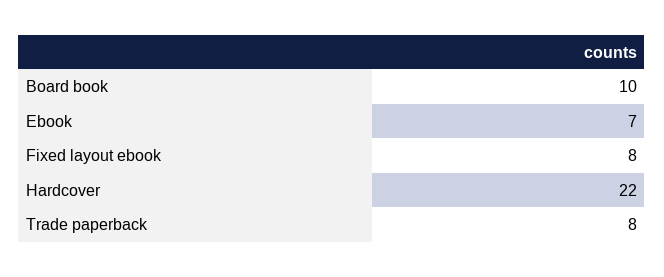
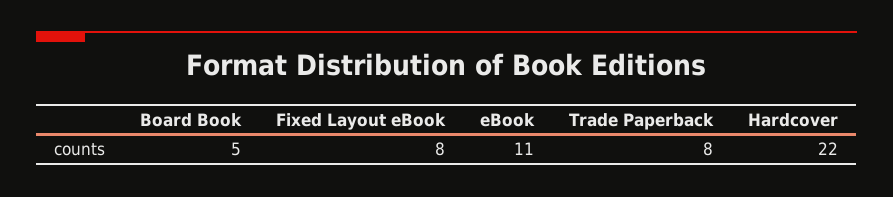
  {
-   "Board book": 10,
+   "Board book": 5,
-   "Ebook": 7,
+   "Ebook": 11,
    "Fixed layout ebook": 8,
    "Hardcover": 22,
    "Trade paperback": 8
  }

